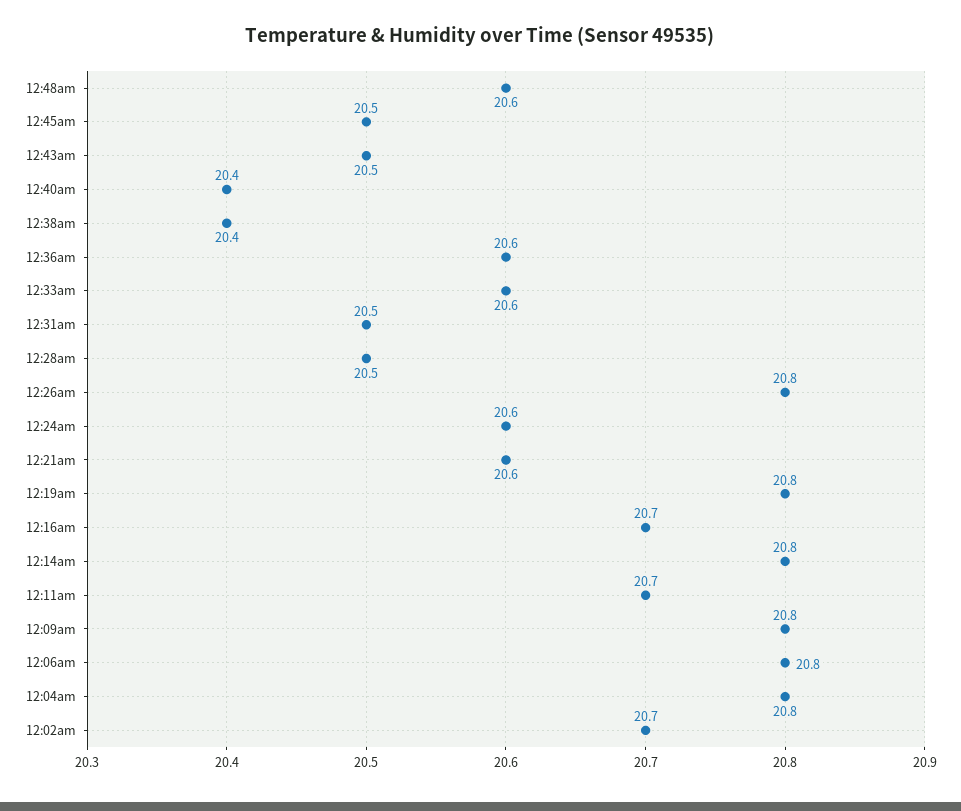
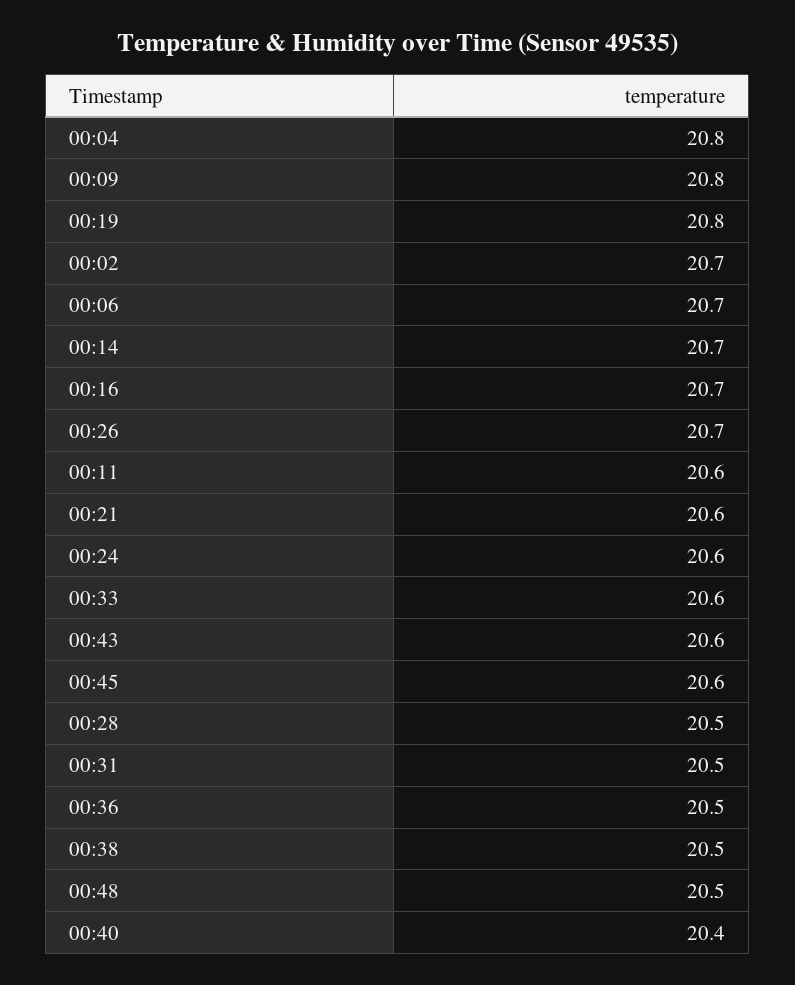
  {
-   "12:48am": 20.6,
+   "12:48am": 20.5,
-   "12:45am": 20.5,
+   "12:45am": 20.6,
-   "12:43am": 20.5,
+   "12:43am": 20.6,
    "12:40am": 20.4,
-   "12:38am": 20.4,
+   "12:38am": 20.5,
-   "12:36am": 20.6,
+   "12:36am": 20.5,
    "12:33am": 20.6,
    "12:31am": 20.5,
    "12:28am": 20.5,
-   "12:26am": 20.8,
+   "12:26am": 20.7,
    "12:24am": 20.6,
    "12:21am": 20.6,
    "12:19am": 20.8,
    "12:16am": 20.7,
-   "12:14am": 20.8,
+   "12:14am": 20.7,
-   "12:11am": 20.7,
+   "12:11am": 20.6,
    "12:09am": 20.8,
-   "12:06am": 20.8,
+   "12:06am": 20.7,
    "12:04am": 20.8,
    "12:02am": 20.7
  }

